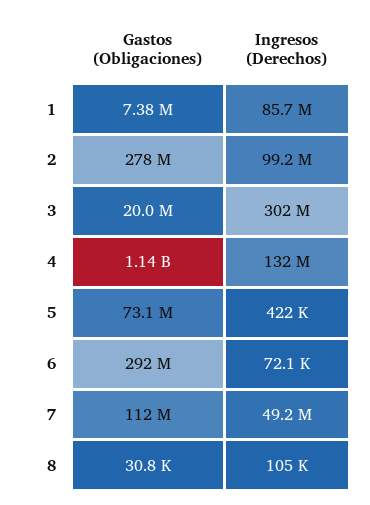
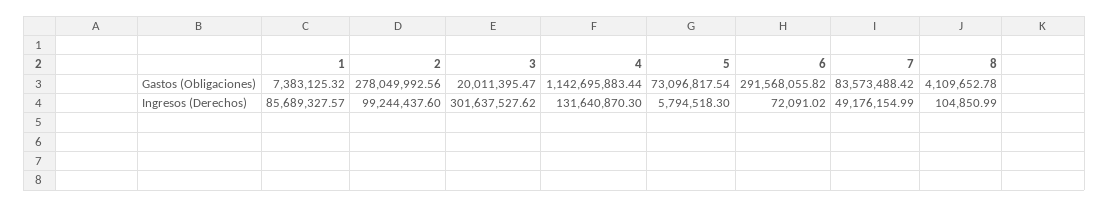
  {
    "Gastos (Obligaciones)": {
      "1": 7383125.32,
      "2": 278049992.56,
      "3": 20011395.47,
      "4": 1142695883.44,
      "5": 73096817.54,
      "6": 291568055.82,
-     "7": 112000000,
+     "7": 83573488.42,
-     "8": 30800
+     "8": 4109652.78
    },
    "Ingresos (Derechos)": {
      "1": 85689327.57,
      "2": 99244437.6,
      "3": 301637527.62,
      "4": 131640870.3,
-     "5": 422000,
+     "5": 5794518.3,
      "6": 72091.02,
      "7": 49176154.99,
      "8": 104850.99
    }
  }

